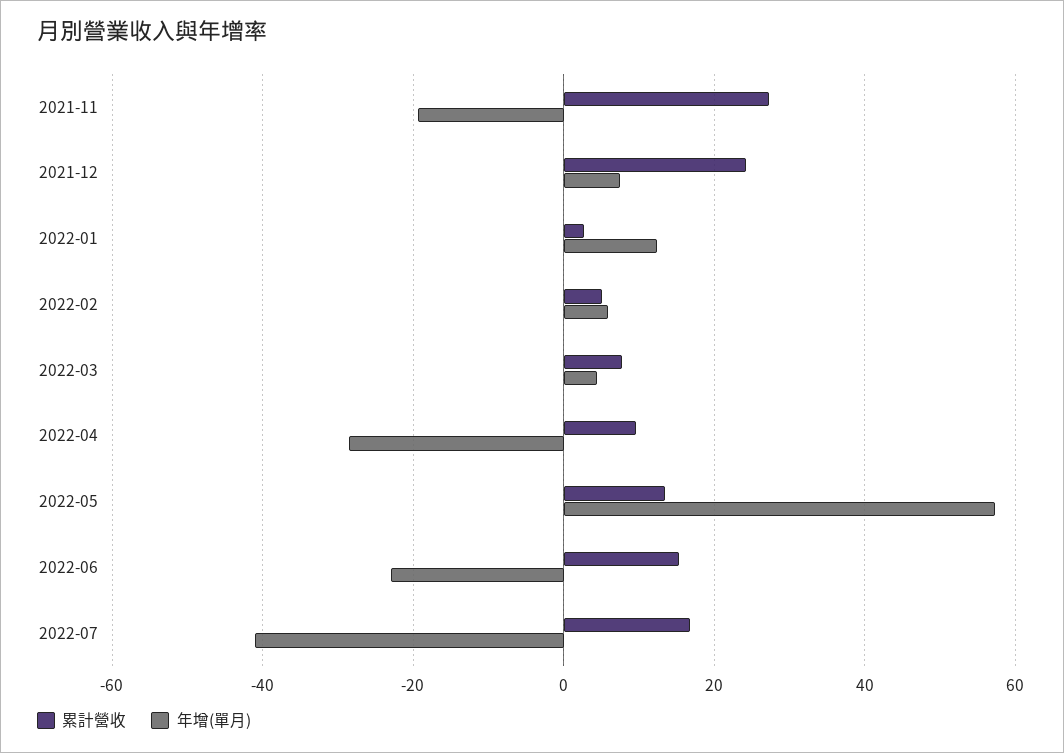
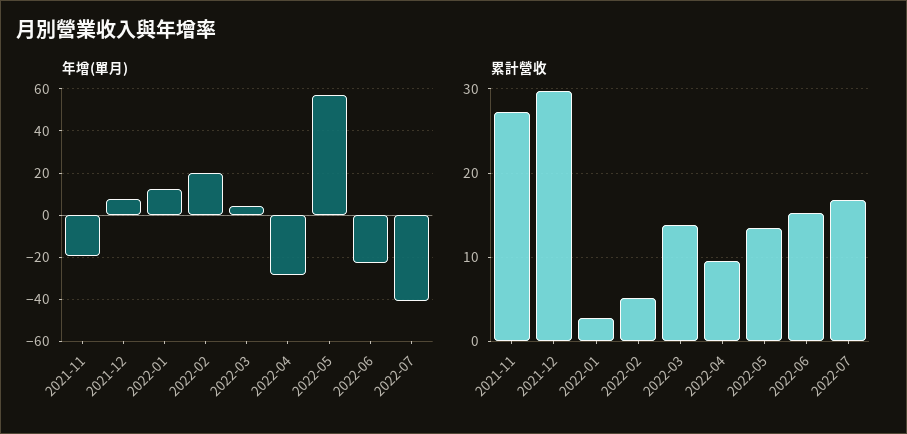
  {
    "累計營收": {
      "2021-11": 27,
-     "2021-12": 24,
+     "2021-12": 30,
      "2022-01": 3,
      "2022-02": 5,
-     "2022-03": 8,
+     "2022-03": 14,
      "2022-04": 10,
      "2022-05": 13,
      "2022-06": 15,
      "2022-07": 17
    },
    "年增(單月)": {
      "2021-11": -20,
      "2021-12": 8,
      "2022-01": 12,
-     "2022-02": 6,
+     "2022-02": 20,
      "2022-03": 4,
      "2022-04": -28,
      "2022-05": 58,
      "2022-06": -24,
      "2022-07": -42
    }
  }

